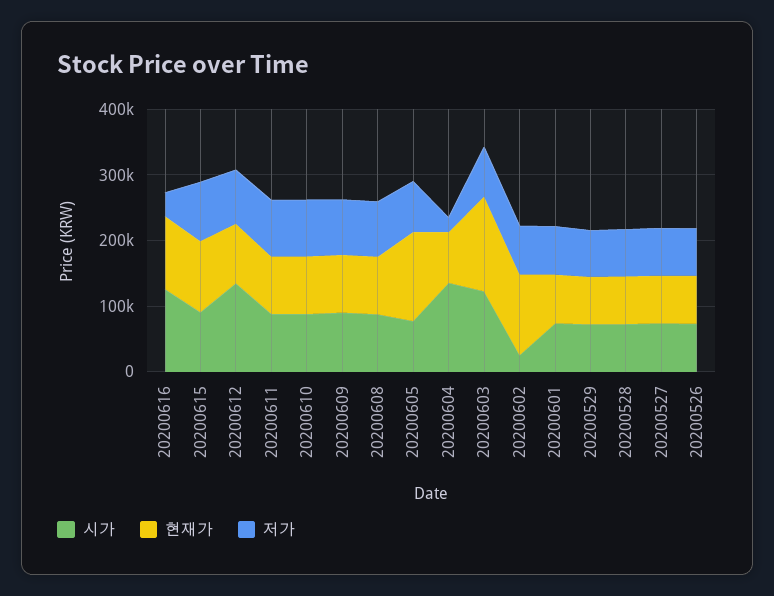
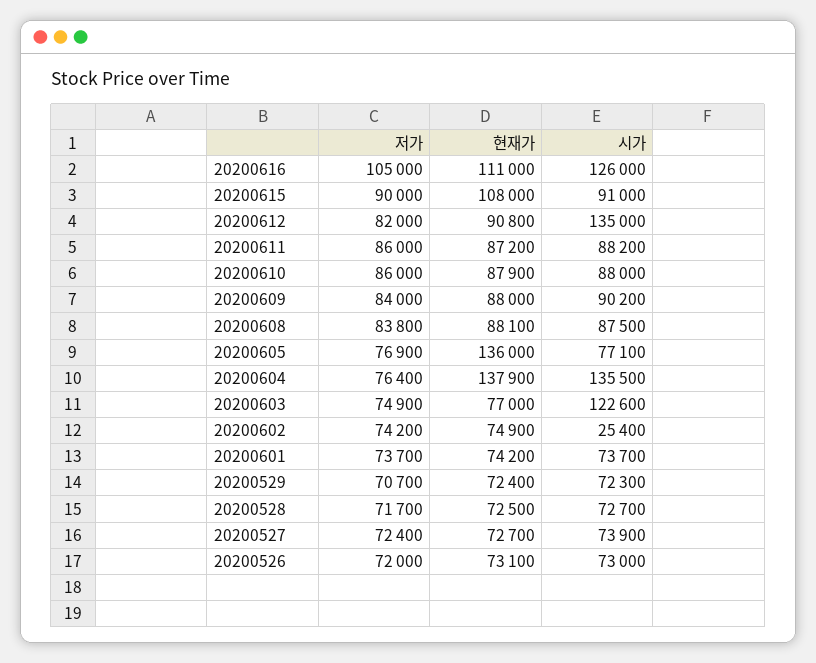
  {
    "시가": {
      "20200616": 126000,
      "20200615": 91000,
      "20200612": 135000,
      "20200611": 88200,
      "20200610": 88000,
      "20200609": 90200,
      "20200608": 87500,
      "20200605": 77100,
      "20200604": 135500,
      "20200603": 122600,
      "20200602": 25400,
      "20200601": 73700,
      "20200529": 72300,
      "20200528": 72700,
      "20200527": 73900,
      "20200526": 73000
    },
    "현재가": {
      "20200616": 111000,
      "20200615": 108000,
      "20200612": 90800,
      "20200611": 87200,
      "20200610": 87900,
      "20200609": 88000,
      "20200608": 88100,
      "20200605": 136000,
-     "20200604": 80000,
+     "20200604": 137900,
-     "20200603": 140000,
+     "20200603": 77000,
-     "20200602": 120000,
+     "20200602": 74900,
      "20200601": 74200,
      "20200529": 72400,
      "20200528": 72500,
      "20200527": 72700,
      "20200526": 73100
    },
    "저가": {
-     "20200616": 40000,
+     "20200616": 105000,
      "20200615": 90000,
      "20200612": 82000,
      "20200611": 86000,
      "20200610": 86000,
      "20200609": 84000,
      "20200608": 83800,
      "20200605": 76900,
-     "20200604": 20000,
+     "20200604": 76400,
      "20200603": 74900,
      "20200602": 74200,
      "20200601": 73700,
      "20200529": 70700,
      "20200528": 71700,
      "20200527": 72400,
      "20200526": 72000
    }
  }

